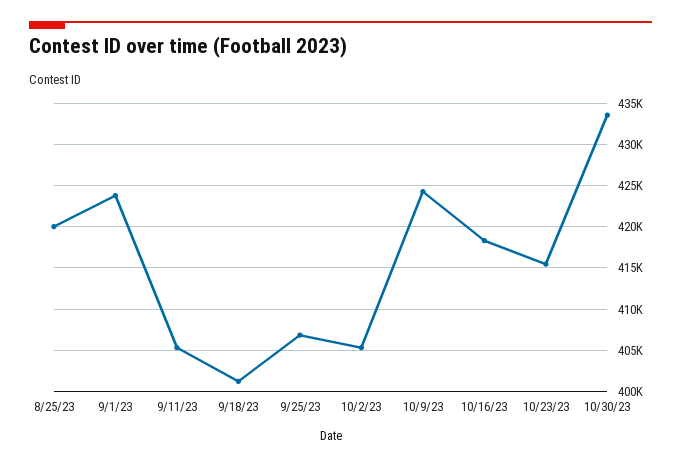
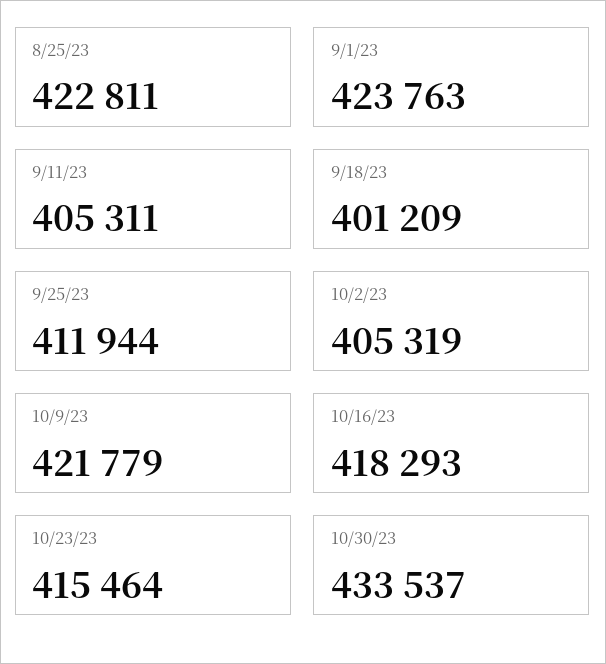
  {
-   "8/25/23": 420000,
+   "8/25/23": 422811,
    "9/1/23": 423763,
    "9/11/23": 405311,
    "9/18/23": 401209,
-   "9/25/23": 407000,
+   "9/25/23": 411944,
    "10/2/23": 405319,
-   "10/9/23": 424000,
+   "10/9/23": 421779,
    "10/16/23": 418293,
    "10/23/23": 415464,
    "10/30/23": 433537
  }

